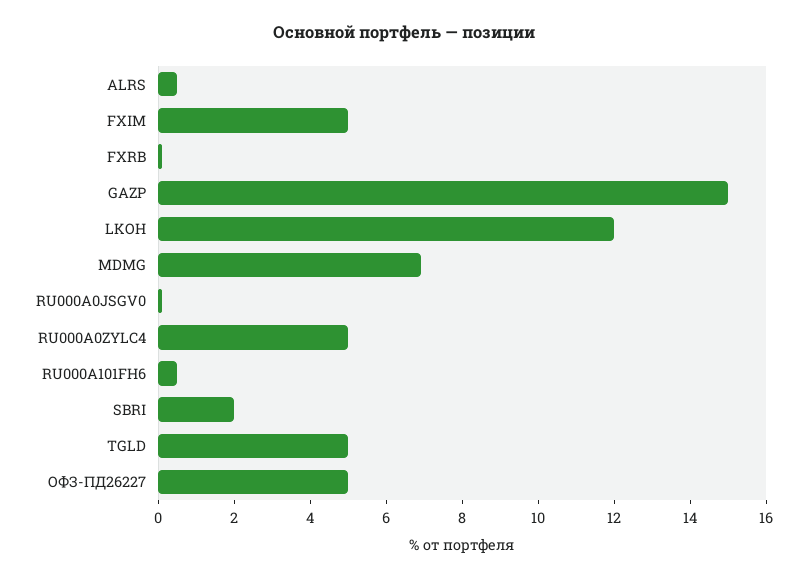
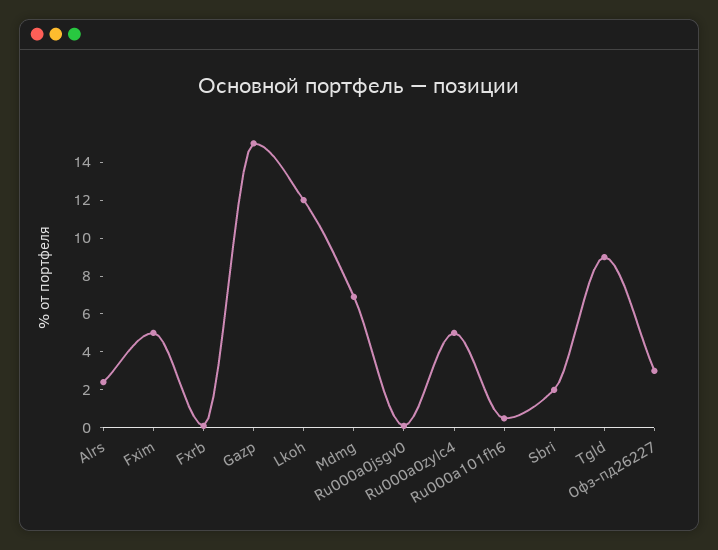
  {
-   "ALRS": 0.5,
+   "ALRS": 2.5,
    "FXIM": 5,
    "FXRB": 0,
    "GAZP": 15,
    "LKOH": 12,
    "MDMG": 7,
    "RU000A0JSGV0": 0,
    "RU000A0ZYLC4": 5,
    "RU000A101FH6": 0.5,
    "SBRI": 2,
-   "TGLD": 5,
+   "TGLD": 9,
-   "ОФЗ-ПД26227": 5
+   "ОФЗ-ПД26227": 3
  }

